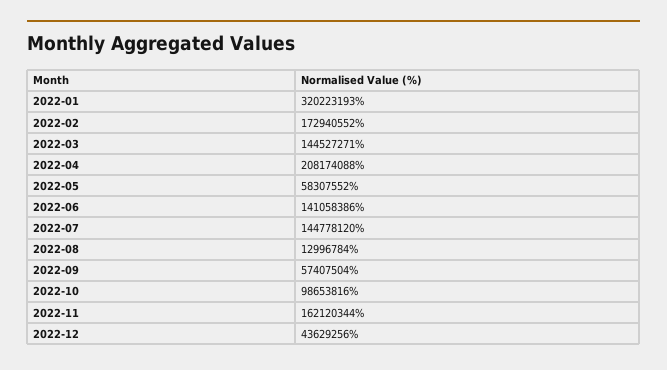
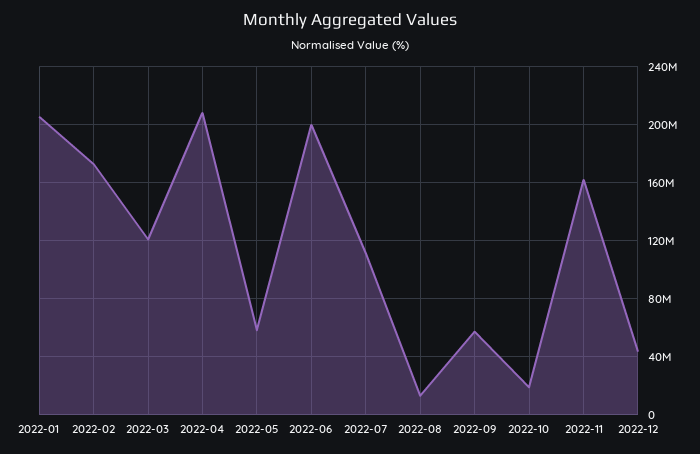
  {
-   "2022-01": 320223193,
+   "2022-01": 205000000,
    "2022-02": 172940552,
-   "2022-03": 144527271,
+   "2022-03": 120000000,
    "2022-04": 208174088,
    "2022-05": 58307552,
-   "2022-06": 141058386,
+   "2022-06": 200000000,
-   "2022-07": 144778120,
+   "2022-07": 110000000,
    "2022-08": 12996784,
    "2022-09": 57407504,
-   "2022-10": 98653816,
+   "2022-10": 20000000,
    "2022-11": 162120344,
    "2022-12": 43629256
  }

